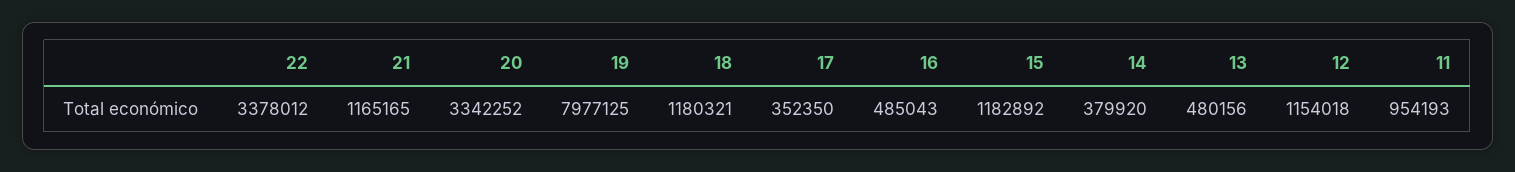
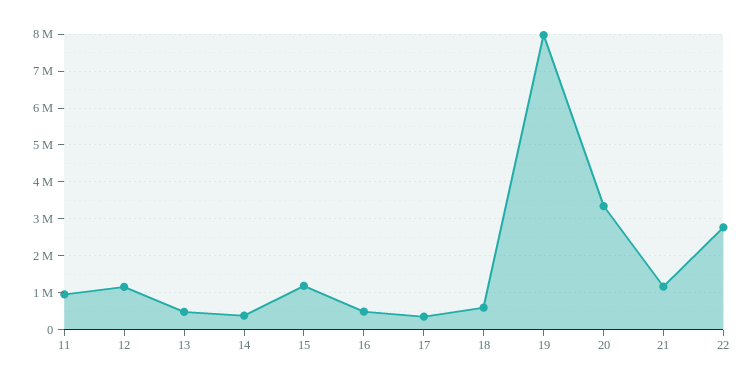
  {
-   "22": 3378012,
+   "22": 2800000,
    "21": 1165165,
    "20": 3342252,
    "19": 7977125,
-   "18": 1180321,
+   "18": 600000,
    "17": 352350,
    "16": 485043,
    "15": 1182892,
    "14": 379920,
    "13": 480156,
    "12": 1154018,
    "11": 954193
  }

